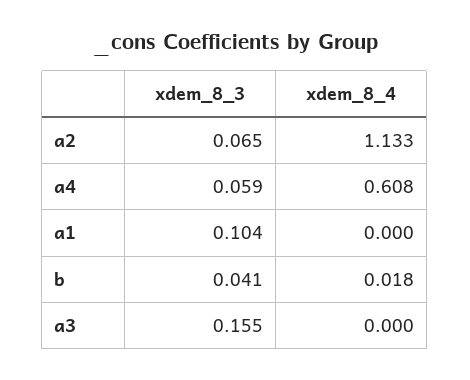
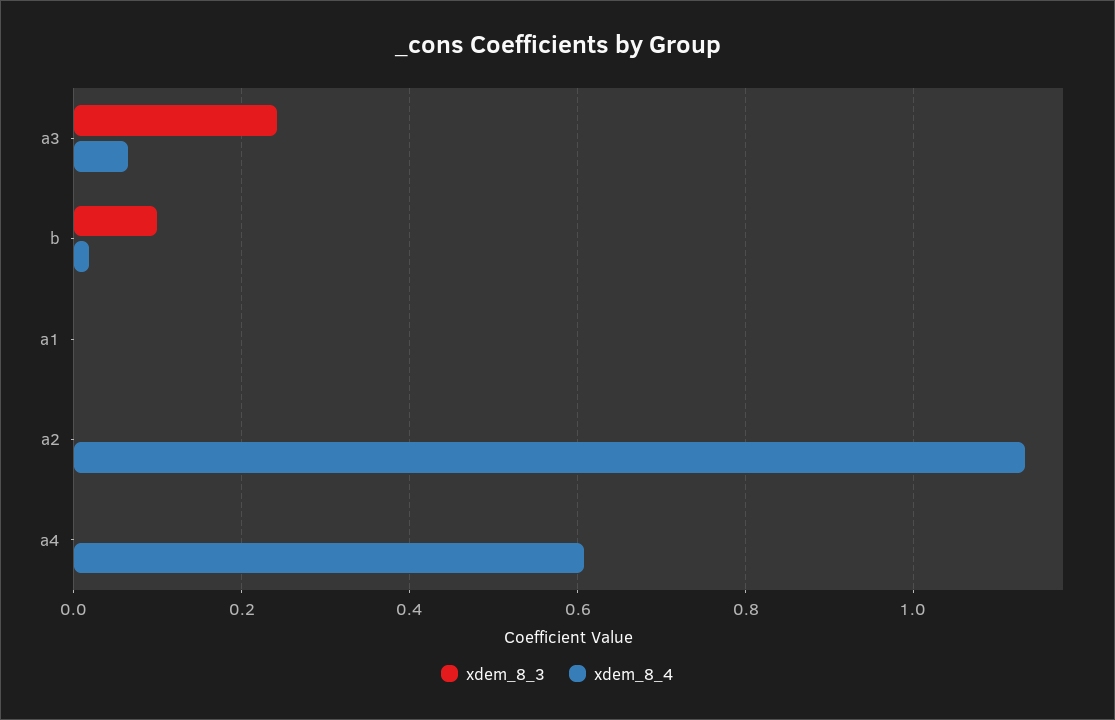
  {
    "xdem_8_3": {
-     "a2": 0.065,
+     "a2": 0,
-     "a4": 0.059,
+     "a4": 0,
-     "a1": 0.104,
+     "a1": 0,
-     "b": 0.041,
+     "b": 0.1,
-     "a3": 0.155
+     "a3": 0.24
    },
    "xdem_8_4": {
      "a2": 1.133,
      "a4": 0.608,
      "a1": 0,
      "b": 0.018,
-     "a3": 0
+     "a3": 0.06
    }
  }

